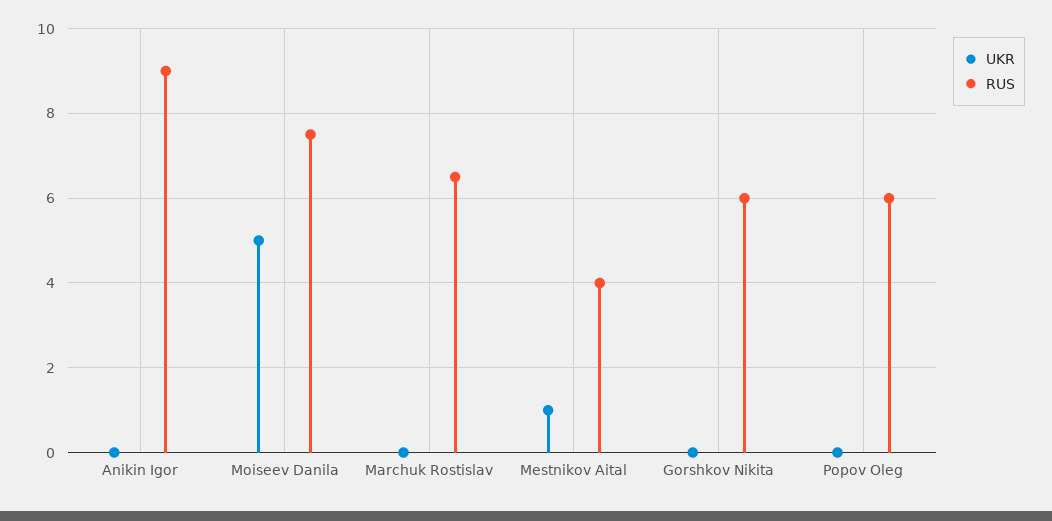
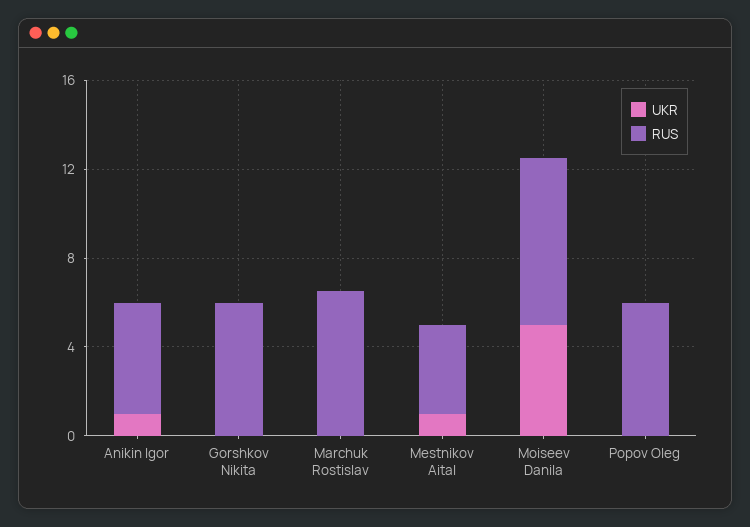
  {
    "UKR": {
-     "Anikin Igor": 0,
+     "Anikin Igor": 1,
      "Moiseev Danila": 5,
      "Marchuk Rostislav": 0,
      "Mestnikov Aital": 1,
      "Gorshkov Nikita": 0,
      "Popov Oleg": 0
    },
    "RUS": {
-     "Anikin Igor": 9,
+     "Anikin Igor": 5,
      "Moiseev Danila": 7.5,
      "Marchuk Rostislav": 6.5,
      "Mestnikov Aital": 4,
      "Gorshkov Nikita": 6,
      "Popov Oleg": 6
    }
  }

